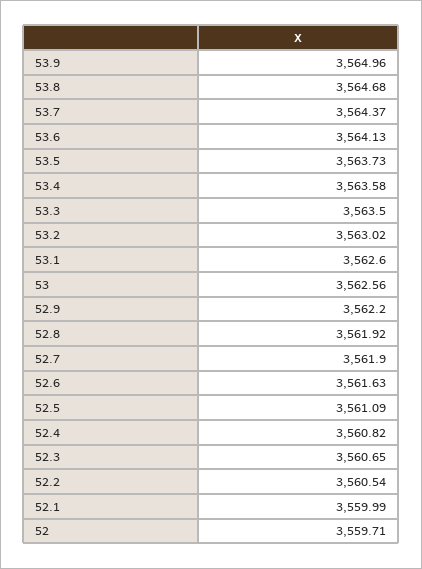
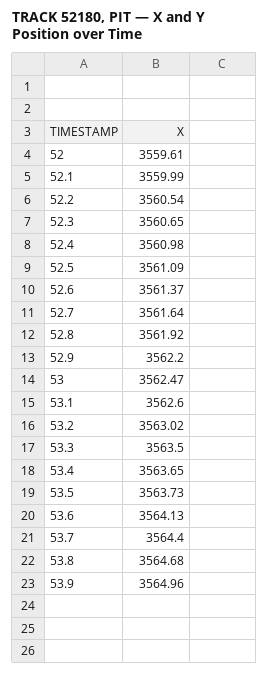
  {
    "53.9": 3564.96,
    "53.8": 3564.68,
-   "53.7": 3564.37,
+   "53.7": 3564.4,
    "53.6": 3564.13,
    "53.5": 3563.73,
-   "53.4": 3563.58,
+   "53.4": 3563.65,
    "53.3": 3563.5,
    "53.2": 3563.02,
    "53.1": 3562.6,
-   "53": 3562.56,
+   "53": 3562.47,
    "52.9": 3562.2,
    "52.8": 3561.92,
-   "52.7": 3561.9,
+   "52.7": 3561.64,
-   "52.6": 3561.63,
+   "52.6": 3561.37,
    "52.5": 3561.09,
-   "52.4": 3560.82,
+   "52.4": 3560.98,
    "52.3": 3560.65,
    "52.2": 3560.54,
    "52.1": 3559.99,
-   "52": 3559.71
+   "52": 3559.61
  }

